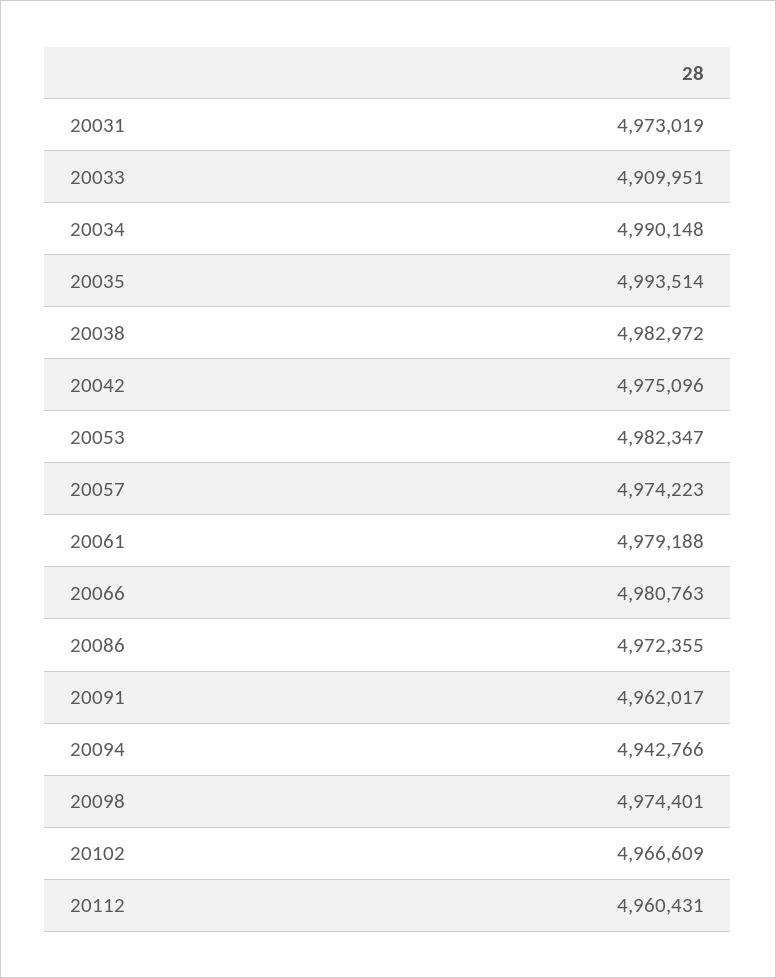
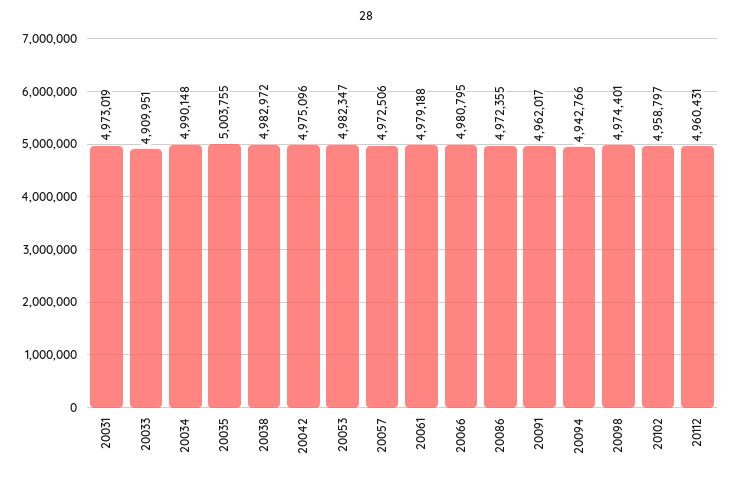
  {
    "20031": 4973019,
    "20033": 4909951,
    "20034": 4990148,
-   "20035": 4993514,
+   "20035": 5003755,
    "20038": 4982972,
    "20042": 4975096,
    "20053": 4982347,
-   "20057": 4974223,
+   "20057": 4972506,
    "20061": 4979188,
-   "20066": 4980763,
+   "20066": 4980795,
    "20086": 4972355,
    "20091": 4962017,
    "20094": 4942766,
    "20098": 4974401,
-   "20102": 4966609,
+   "20102": 4958797,
    "20112": 4960431
  }

